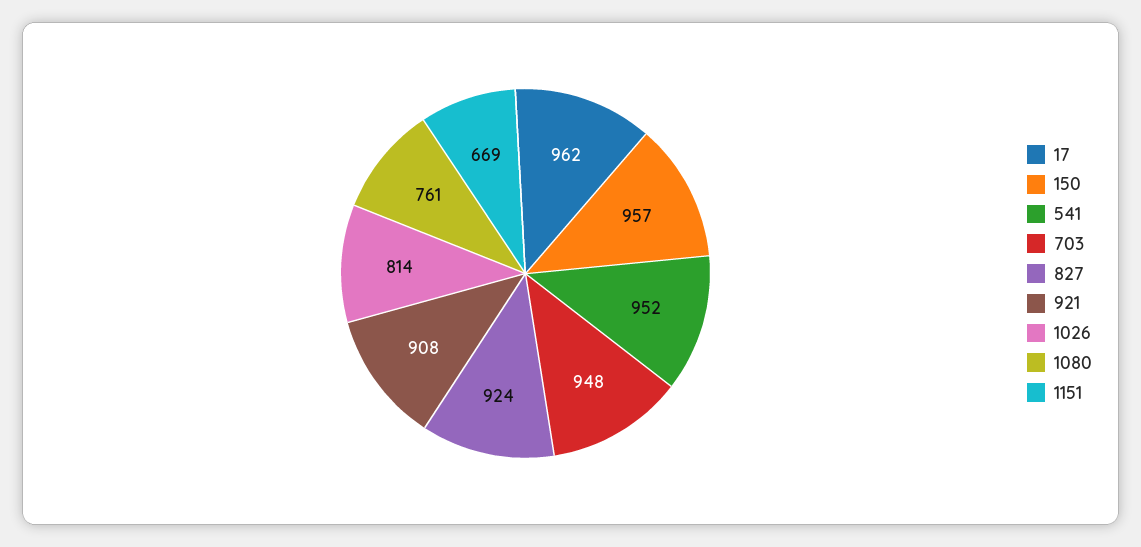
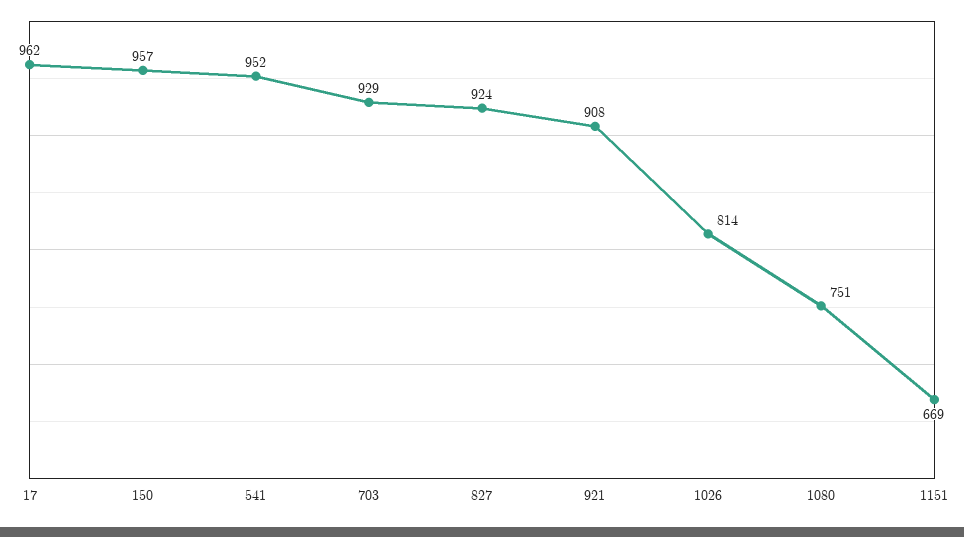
  {
    "17": 962,
    "150": 957,
    "541": 952,
-   "703": 948,
+   "703": 929,
    "827": 924,
    "921": 908,
    "1026": 814,
-   "1080": 761,
+   "1080": 751,
    "1151": 669
  }

